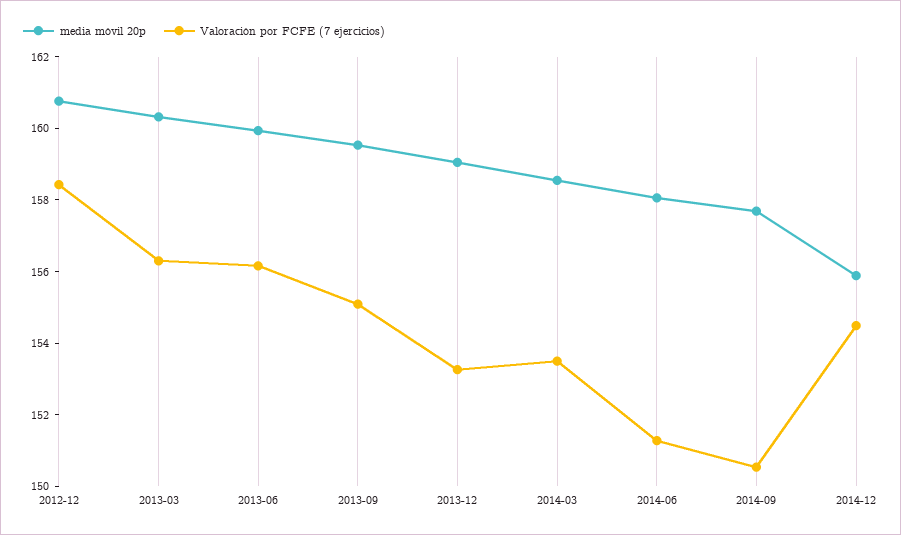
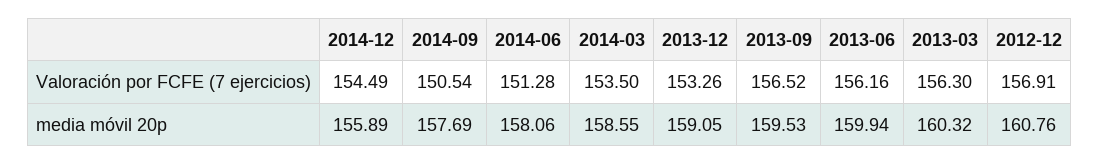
  {
    "media móvil 20p": {
      "2012-12": 160.76,
      "2013-03": 160.32,
      "2013-06": 159.94,
      "2013-09": 159.53,
      "2013-12": 159.05,
      "2014-03": 158.55,
      "2014-06": 158.06,
      "2014-09": 157.69,
      "2014-12": 155.89
    },
    "Valoración por FCFE (7 ejercicios)": {
-     "2012-12": 158.5,
+     "2012-12": 156.91,
      "2013-03": 156.3,
      "2013-06": 156.16,
-     "2013-09": 155,
+     "2013-09": 156.52,
      "2013-12": 153.26,
      "2014-03": 153.5,
      "2014-06": 151.28,
      "2014-09": 150.54,
      "2014-12": 154.49
    }
  }

